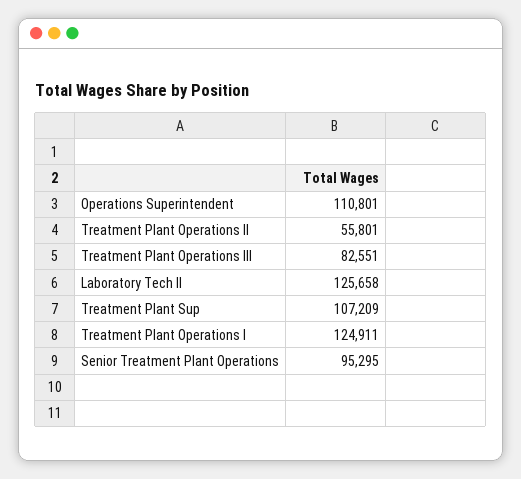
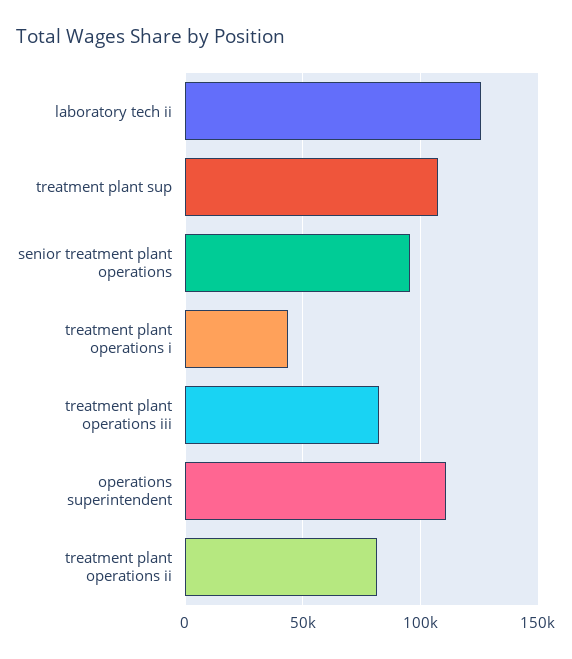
  {
    "Operations Superintendent": 110801,
-   "Treatment Plant Operations II": 55801,
+   "Treatment Plant Operations II": 80000,
    "Treatment Plant Operations III": 82551,
    "Laboratory Tech II": 125658,
    "Treatment Plant Sup": 107209,
-   "Treatment Plant Operations I": 124911,
+   "Treatment Plant Operations I": 45000,
    "Senior Treatment Plant Operations": 95295
  }

